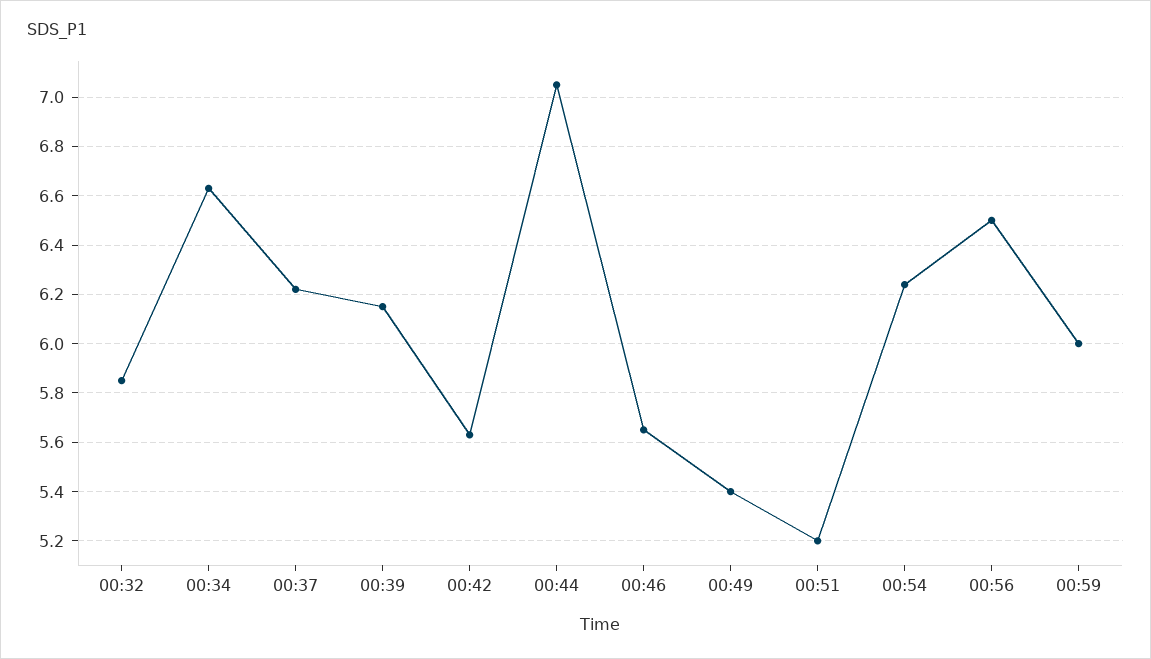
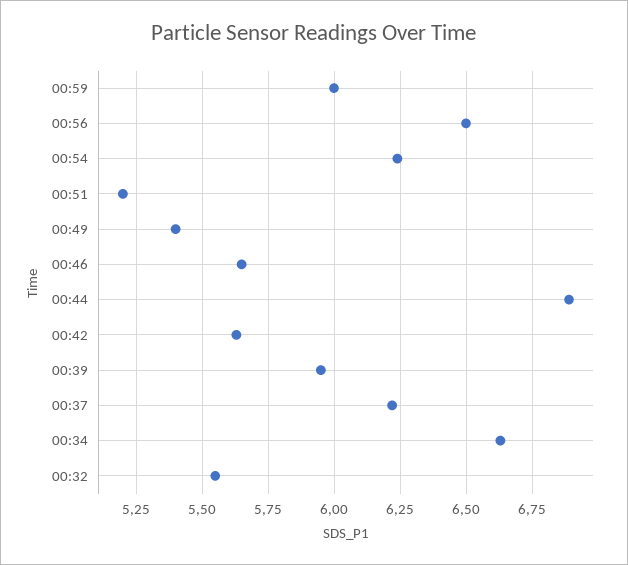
  {
-   "00:32": 5.85,
+   "00:32": 5.55,
    "00:34": 6.65,
    "00:37": 6.2,
-   "00:39": 6.15,
+   "00:39": 5.95,
    "00:42": 5.65,
-   "00:44": 7.05,
+   "00:44": 6.9,
    "00:46": 5.65,
    "00:49": 5.4,
    "00:51": 5.2,
    "00:54": 6.25,
    "00:56": 6.5,
    "00:59": 6
  }

